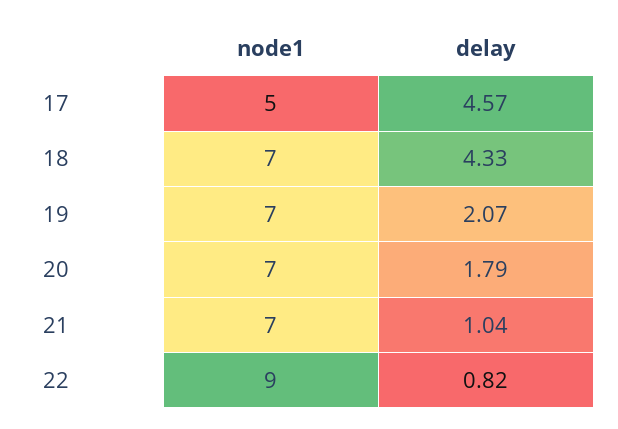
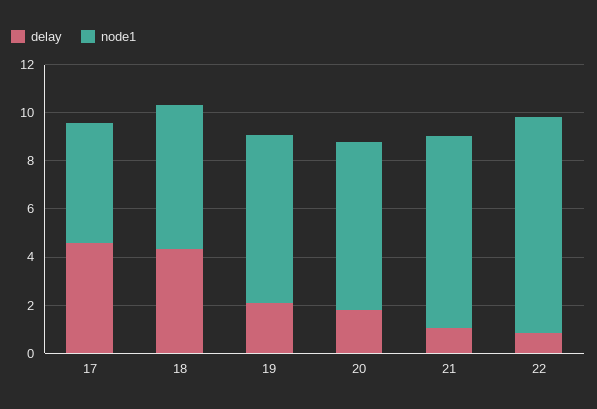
  {
    "node1": {
      "17": 5,
-     "18": 7,
+     "18": 6,
      "19": 7,
      "20": 7,
-     "21": 7,
+     "21": 8,
      "22": 9
    },
    "delay": {
      "17": 4.57,
      "18": 4.33,
      "19": 2.07,
      "20": 1.79,
      "21": 1.04,
      "22": 0.82
    }
  }

